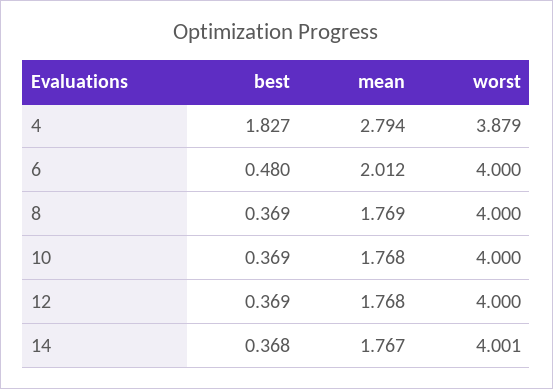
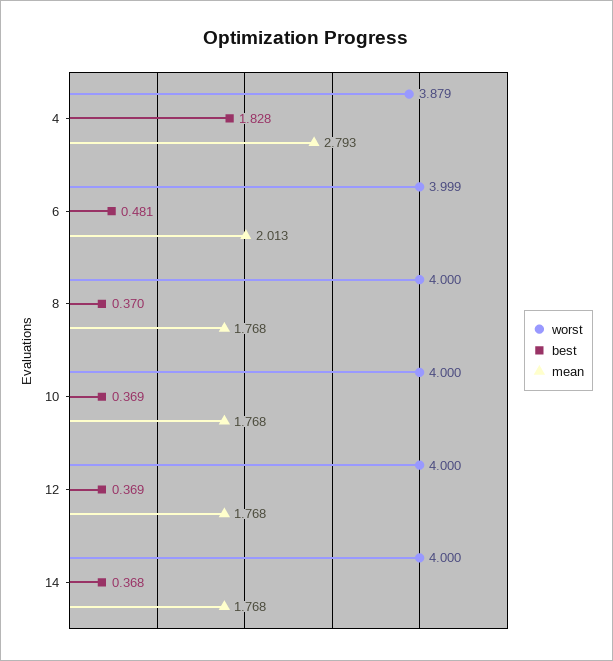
  {
    "best": {
-     "4": 1.827,
+     "4": 1.828,
-     "6": 0.48,
+     "6": 0.481,
-     "8": 0.369,
+     "8": 0.37,
      "10": 0.369,
      "12": 0.369,
      "14": 0.368
    },
    "mean": {
-     "4": 2.794,
+     "4": 2.793,
-     "6": 2.012,
+     "6": 2.013,
-     "8": 1.769,
+     "8": 1.768,
      "10": 1.768,
      "12": 1.768,
-     "14": 1.767
+     "14": 1.768
    },
    "worst": {
      "4": 3.879,
-     "6": 4,
+     "6": 3.999,
      "8": 4,
      "10": 4,
      "12": 4,
-     "14": 4.001
+     "14": 4
    }
  }

